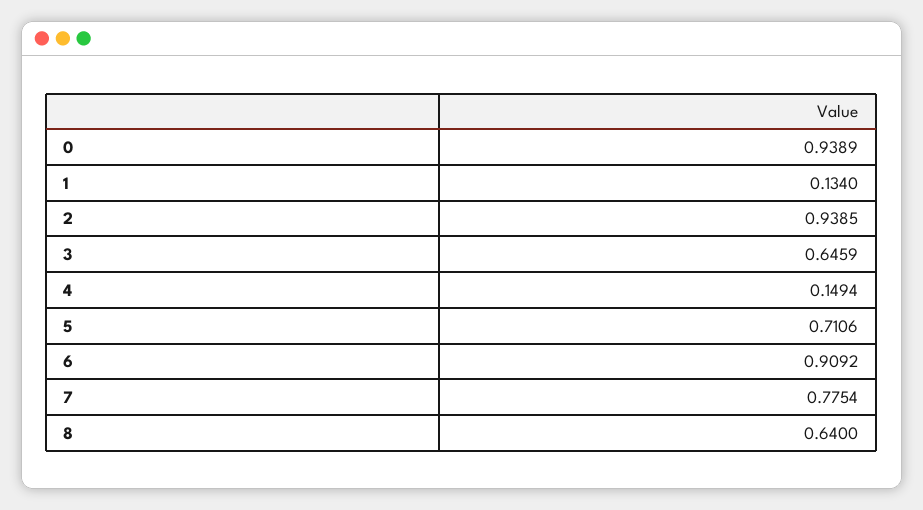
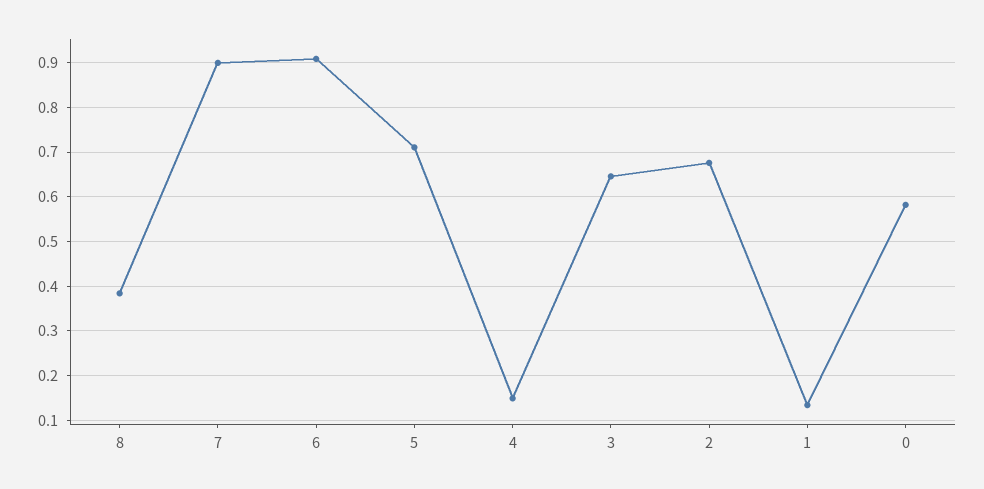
  {
-   "0": 0.9389,
+   "0": 0.58,
    "1": 0.134,
-   "2": 0.9385,
+   "2": 0.68,
    "3": 0.6459,
    "4": 0.1494,
    "5": 0.7106,
    "6": 0.9092,
-   "7": 0.7754,
+   "7": 0.9,
-   "8": 0.64
+   "8": 0.38
  }

